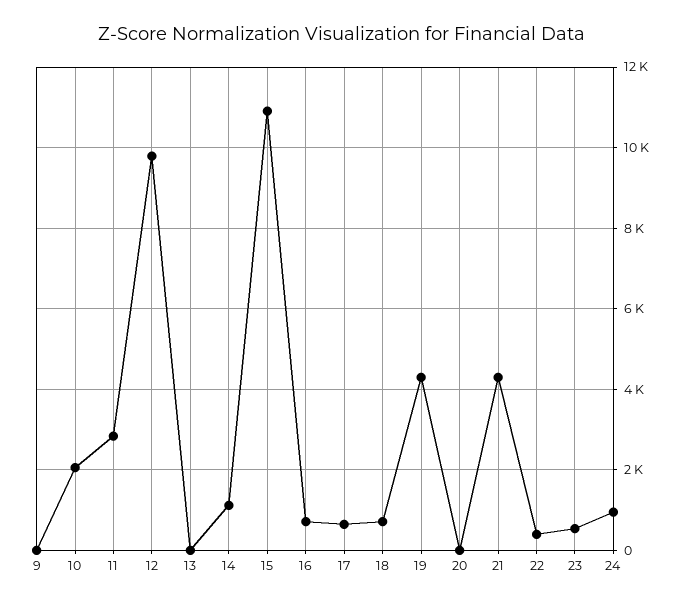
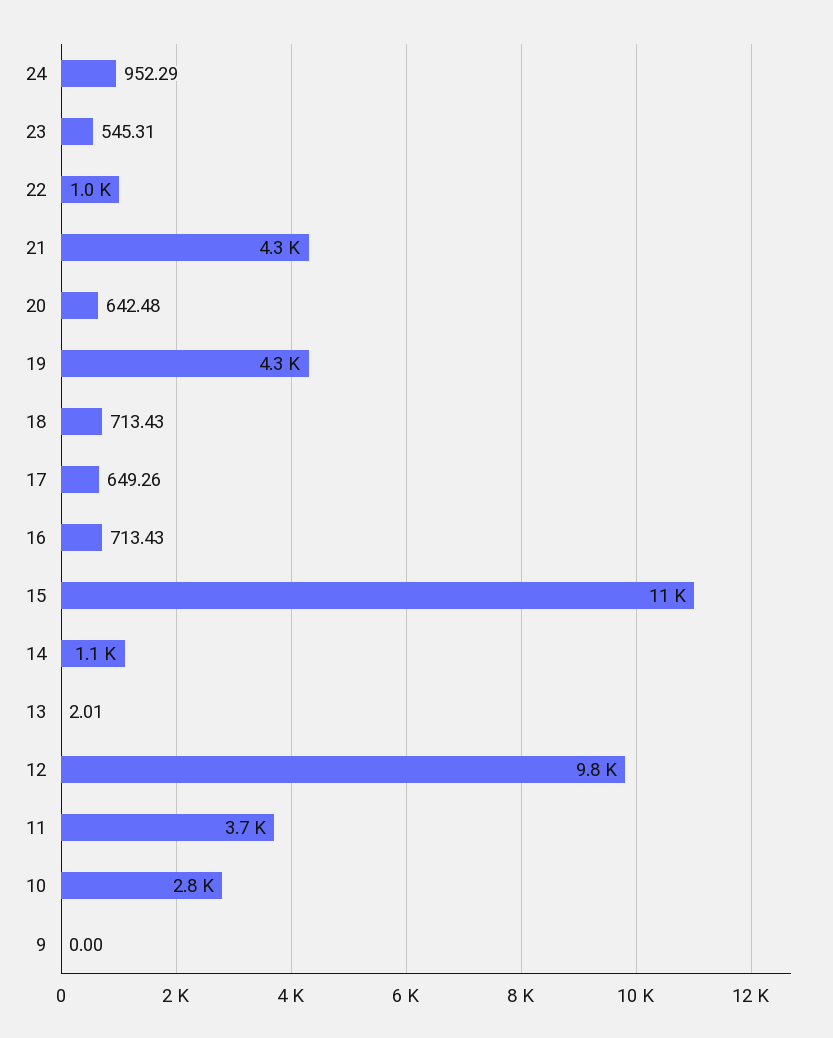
  {
    "9": 0,
-   "10": 2000,
+   "10": 2800,
-   "11": 2800,
+   "11": 3700,
    "12": 9800,
    "13": 2.01,
    "14": 1100,
    "15": 11000,
    "16": 713.43,
    "17": 649.26,
    "18": 713.43,
    "19": 4300,
-   "20": 0,
+   "20": 642.48,
    "21": 4300,
-   "22": 400,
+   "22": 1000,
    "23": 545.31,
    "24": 952.29
  }

